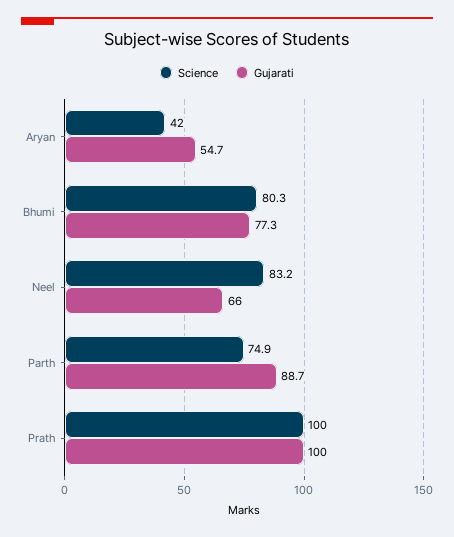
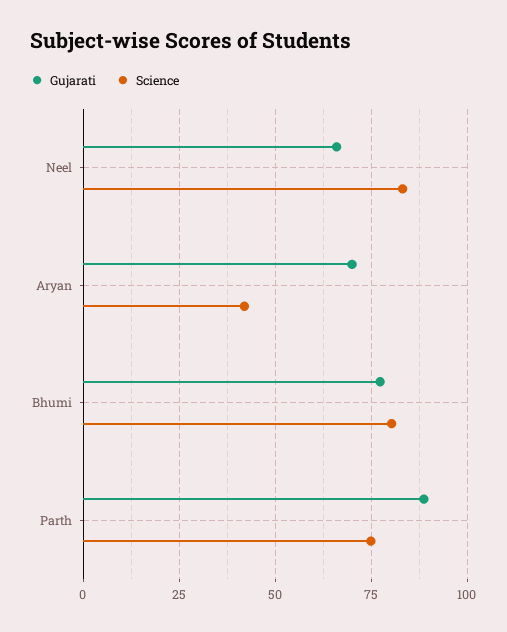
  {
    "Science": {
      "Aryan": 42,
      "Bhumi": 80.3,
      "Neel": 83.2,
-     "Parth": 74.9,
+     "Parth": 74.9
-     "Prath": 100
    },
    "Gujarati": {
-     "Aryan": 54.7,
+     "Aryan": 70,
      "Bhumi": 77.3,
      "Neel": 66,
-     "Parth": 88.7,
+     "Parth": 88.7
-     "Prath": 100
    }
  }

